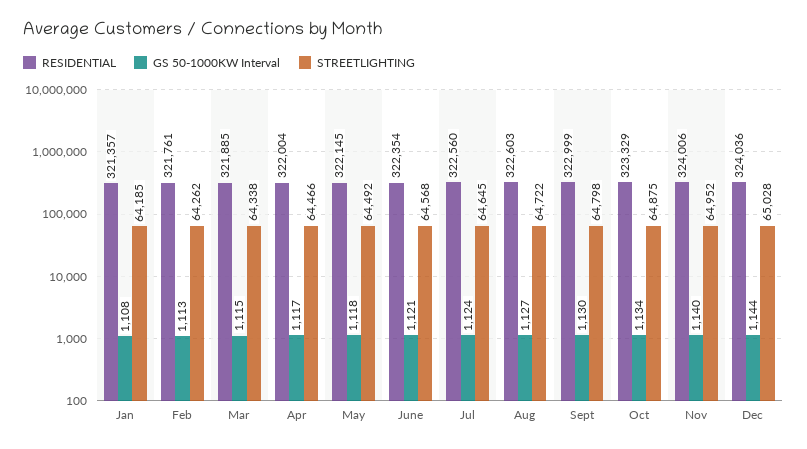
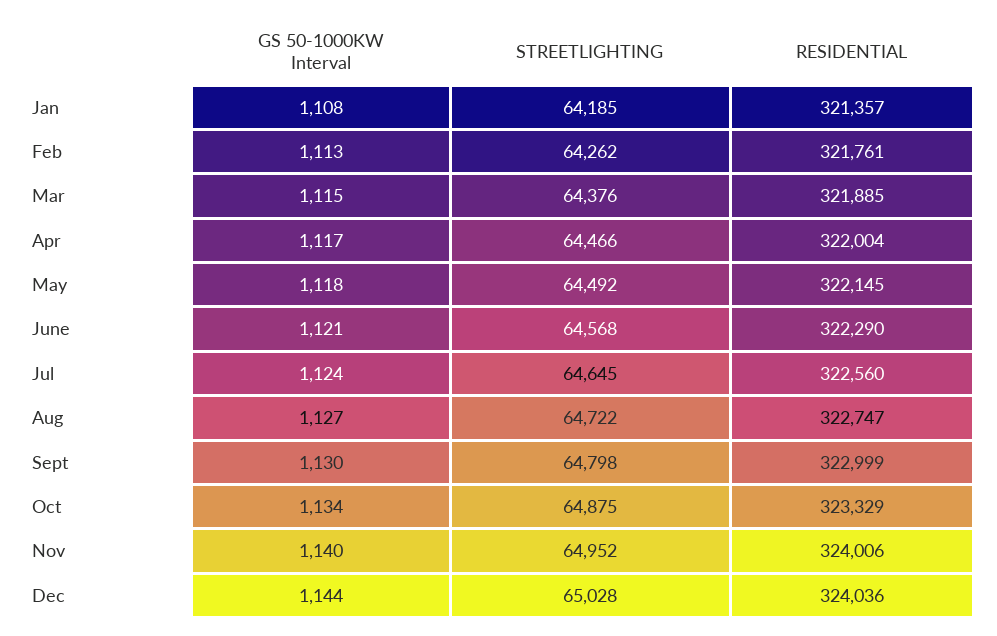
  {
    "RESIDENTIAL": {
      "Jan": 321357,
      "Feb": 321761,
      "Mar": 321885,
      "Apr": 322004,
      "May": 322145,
-     "June": 322354,
+     "June": 322290,
      "Jul": 322560,
-     "Aug": 322603,
+     "Aug": 322747,
      "Sept": 322999,
      "Oct": 323329,
      "Nov": 324006,
      "Dec": 324036
    },
    "GS 50-1000KW Interval": {
      "Jan": 1108,
      "Feb": 1113,
      "Mar": 1115,
      "Apr": 1117,
      "May": 1118,
      "June": 1121,
      "Jul": 1124,
      "Aug": 1127,
      "Sept": 1130,
      "Oct": 1134,
      "Nov": 1140,
      "Dec": 1144
    },
    "STREETLIGHTING": {
      "Jan": 64185,
      "Feb": 64262,
-     "Mar": 64338,
+     "Mar": 64376,
      "Apr": 64466,
      "May": 64492,
      "June": 64568,
      "Jul": 64645,
      "Aug": 64722,
      "Sept": 64798,
      "Oct": 64875,
      "Nov": 64952,
      "Dec": 65028
    }
  }

